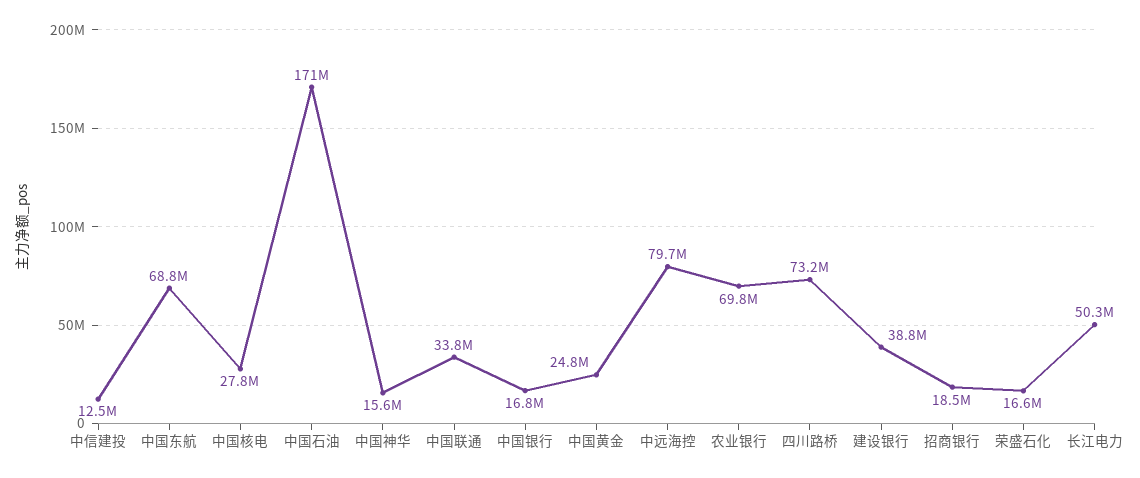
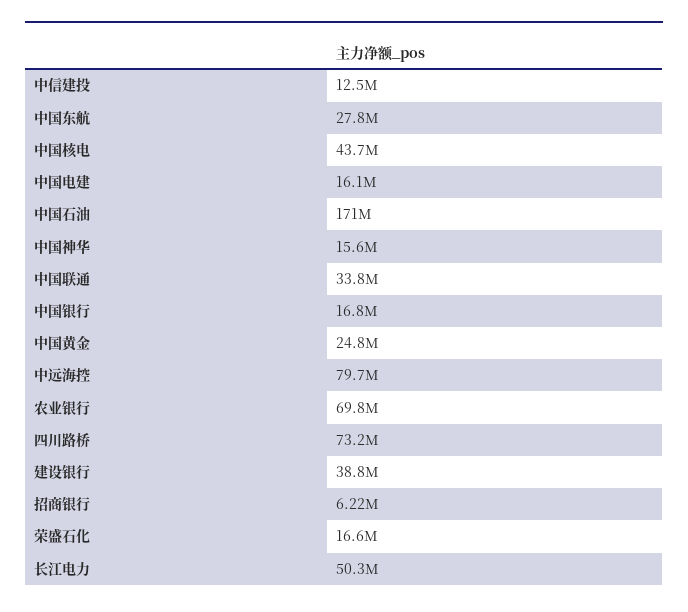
  {
    "中信建投": 12500000,
-   "中国东航": 68800000,
+   "中国东航": 27800000,
-   "中国核电": 27800000,
+   "中国核电": 43700000,
    "中国石油": 171000000,
    "中国神华": 15600000,
    "中国联通": 33800000,
    "中国银行": 16800000,
    "中国黄金": 24800000,
    "中远海控": 79700000,
    "农业银行": 69800000,
    "四川路桥": 73200000,
    "建设银行": 38800000,
-   "招商银行": 18500000,
+   "招商银行": 6220000,
    "荣盛石化": 16600000,
-   "长江电力": 50300000
+   "长江电力": 50300000,
+   "中国电建": 16100000
  }

